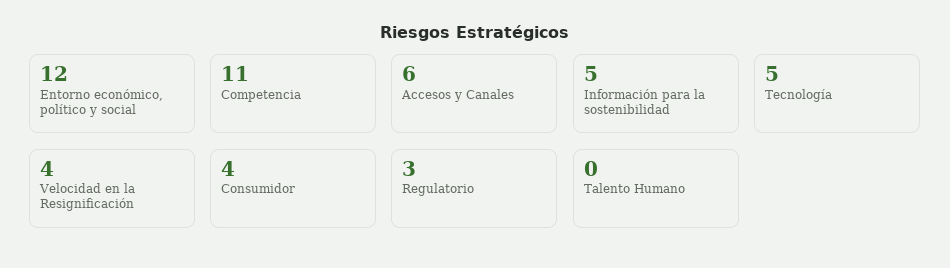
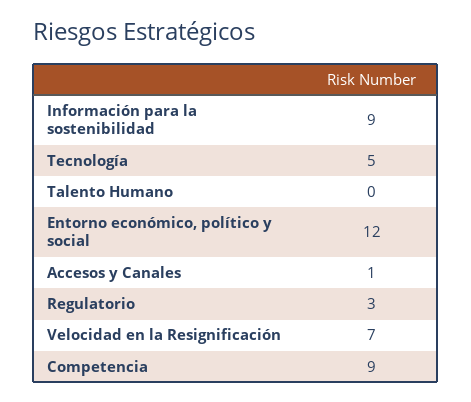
  {
    "Entorno económico, político y social": 12,
-   "Competencia": 11,
+   "Competencia": 9,
-   "Accesos y Canales": 6,
+   "Accesos y Canales": 1,
-   "Información para la sostenibilidad": 5,
+   "Información para la sostenibilidad": 9,
    "Tecnología": 5,
-   "Velocidad en la Resignificación": 4,
+   "Velocidad en la Resignificación": 7,
-   "Consumidor": 4,
    "Regulatorio": 3,
    "Talento Humano": 0
  }

